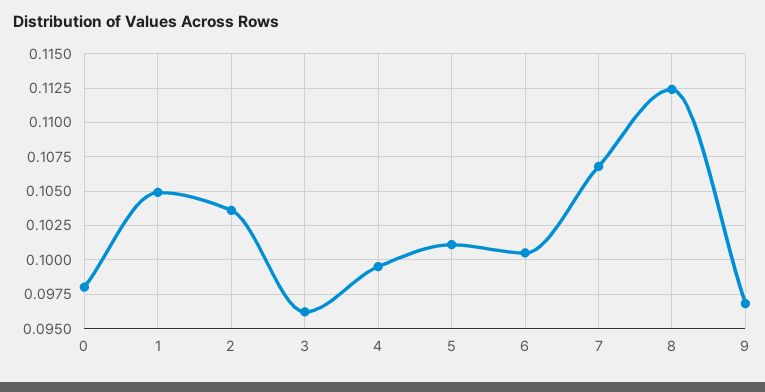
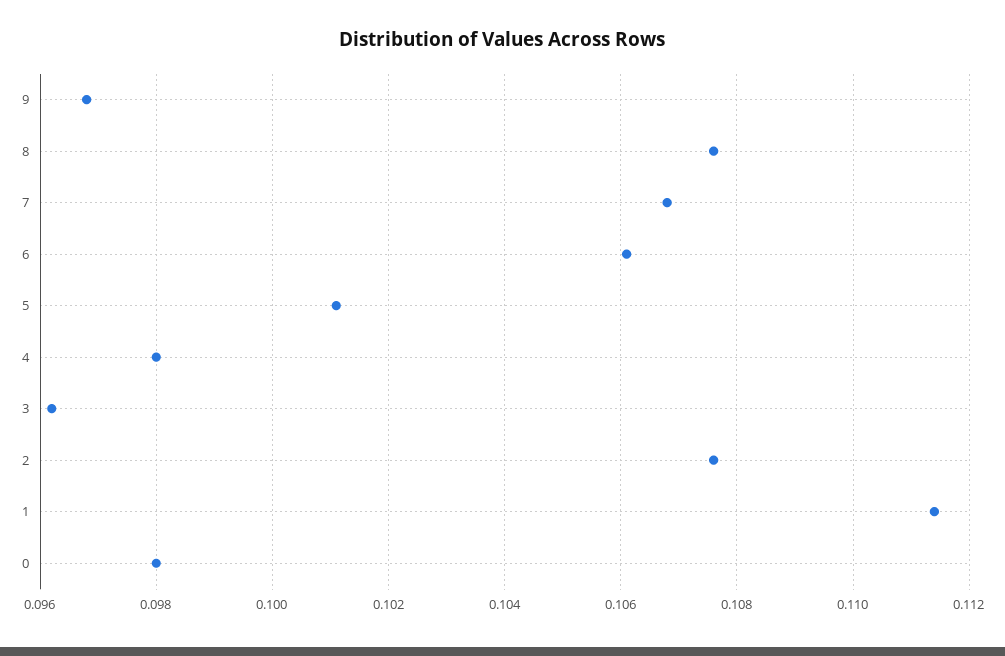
  {
    "0": 0.098,
-   "1": 0.105,
+   "1": 0.1115,
-   "2": 0.1035,
+   "2": 0.1075,
    "3": 0.096,
-   "4": 0.0995,
+   "4": 0.098,
    "5": 0.101,
-   "6": 0.1005,
+   "6": 0.106,
    "7": 0.107,
-   "8": 0.1125,
+   "8": 0.1075,
    "9": 0.097
  }

